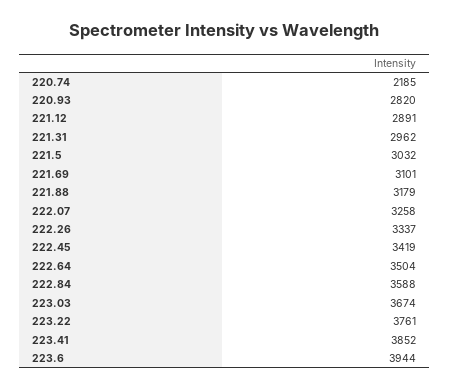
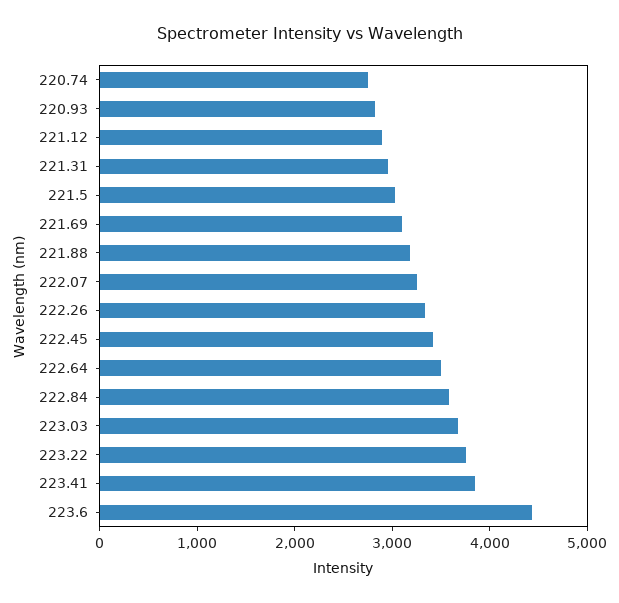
  {
-   "220.74": 2185,
+   "220.74": 2800,
    "220.93": 2820,
    "221.12": 2891,
    "221.31": 2962,
    "221.5": 3032,
    "221.69": 3101,
    "221.88": 3179,
    "222.07": 3258,
    "222.26": 3337,
    "222.45": 3419,
    "222.64": 3504,
    "222.84": 3588,
    "223.03": 3674,
    "223.22": 3761,
    "223.41": 3852,
-   "223.6": 3944
+   "223.6": 4400
  }

